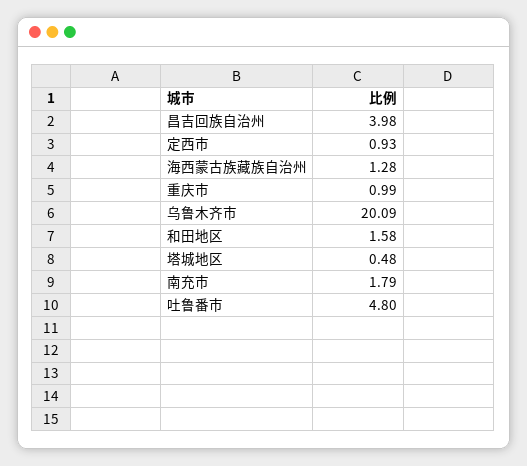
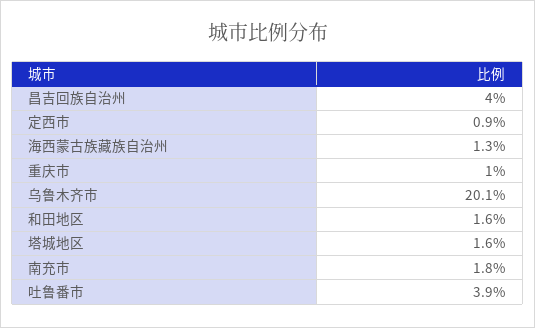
  {
    "昌吉回族自治州": 3.98,
    "定西市": 0.93,
    "海西蒙古族藏族自治州": 1.28,
    "重庆市": 0.99,
    "乌鲁木齐市": 20.09,
    "和田地区": 1.58,
-   "塔城地区": 0.48,
+   "塔城地区": 1.6,
    "南充市": 1.79,
-   "吐鲁番市": 4.8
+   "吐鲁番市": 3.9
  }

